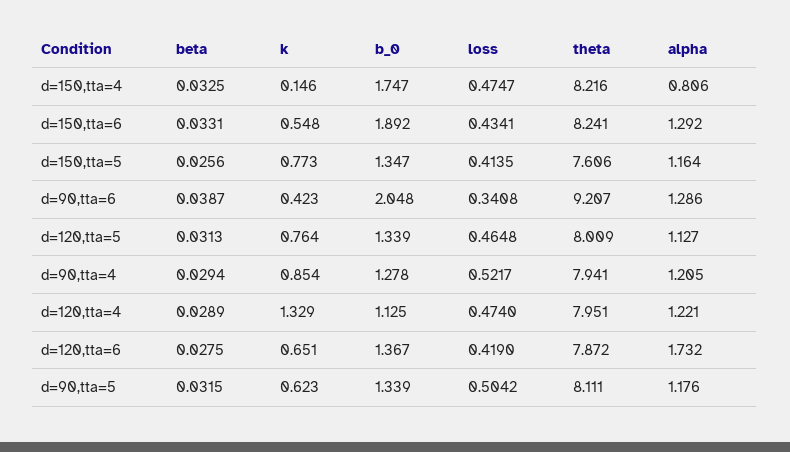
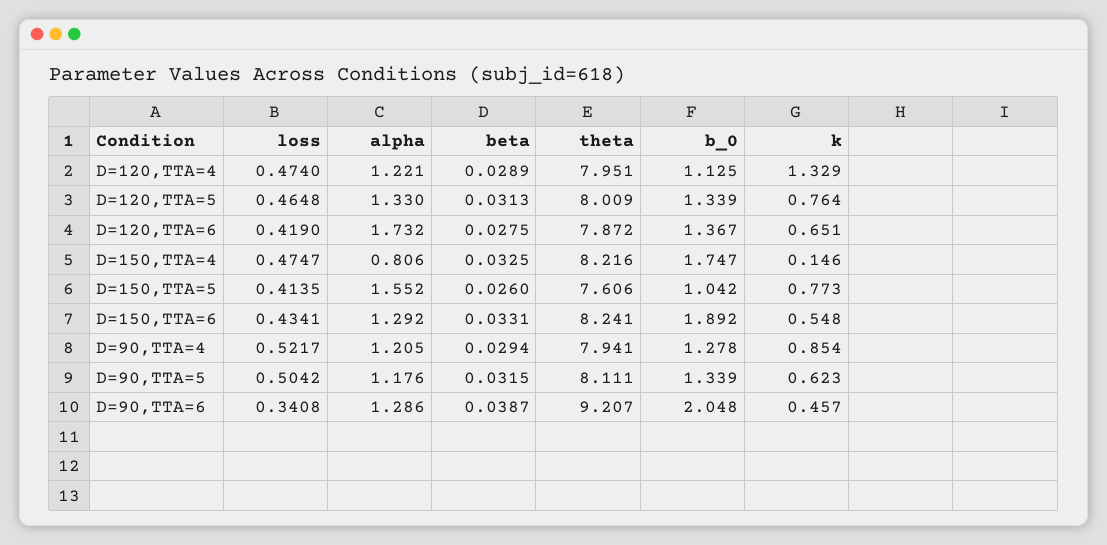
  {
    "beta": {
      "d=150,tta=4": 0.0325,
      "d=150,tta=6": 0.0331,
-     "d=150,tta=5": 0.0256,
+     "d=150,tta=5": 0.026,
      "d=90,tta=6": 0.0387,
      "d=120,tta=5": 0.0313,
      "d=90,tta=4": 0.0294,
      "d=120,tta=4": 0.0289,
      "d=120,tta=6": 0.0275,
      "d=90,tta=5": 0.0315
    },
    "k": {
      "d=150,tta=4": 0.146,
      "d=150,tta=6": 0.548,
      "d=150,tta=5": 0.773,
-     "d=90,tta=6": 0.423,
+     "d=90,tta=6": 0.457,
      "d=120,tta=5": 0.764,
      "d=90,tta=4": 0.854,
      "d=120,tta=4": 1.329,
      "d=120,tta=6": 0.651,
      "d=90,tta=5": 0.623
    },
    "b_0": {
      "d=150,tta=4": 1.747,
      "d=150,tta=6": 1.892,
-     "d=150,tta=5": 1.347,
+     "d=150,tta=5": 1.042,
      "d=90,tta=6": 2.048,
      "d=120,tta=5": 1.339,
      "d=90,tta=4": 1.278,
      "d=120,tta=4": 1.125,
      "d=120,tta=6": 1.367,
      "d=90,tta=5": 1.339
    },
    "loss": {
      "d=150,tta=4": 0.4747,
      "d=150,tta=6": 0.4341,
      "d=150,tta=5": 0.4135,
      "d=90,tta=6": 0.3408,
      "d=120,tta=5": 0.4648,
      "d=90,tta=4": 0.5217,
      "d=120,tta=4": 0.474,
      "d=120,tta=6": 0.419,
      "d=90,tta=5": 0.5042
    },
    "theta": {
      "d=150,tta=4": 8.216,
      "d=150,tta=6": 8.241,
      "d=150,tta=5": 7.606,
      "d=90,tta=6": 9.207,
      "d=120,tta=5": 8.009,
      "d=90,tta=4": 7.941,
      "d=120,tta=4": 7.951,
      "d=120,tta=6": 7.872,
      "d=90,tta=5": 8.111
    },
    "alpha": {
      "d=150,tta=4": 0.806,
      "d=150,tta=6": 1.292,
-     "d=150,tta=5": 1.164,
+     "d=150,tta=5": 1.552,
      "d=90,tta=6": 1.286,
-     "d=120,tta=5": 1.127,
+     "d=120,tta=5": 1.33,
      "d=90,tta=4": 1.205,
      "d=120,tta=4": 1.221,
      "d=120,tta=6": 1.732,
      "d=90,tta=5": 1.176
    }
  }

